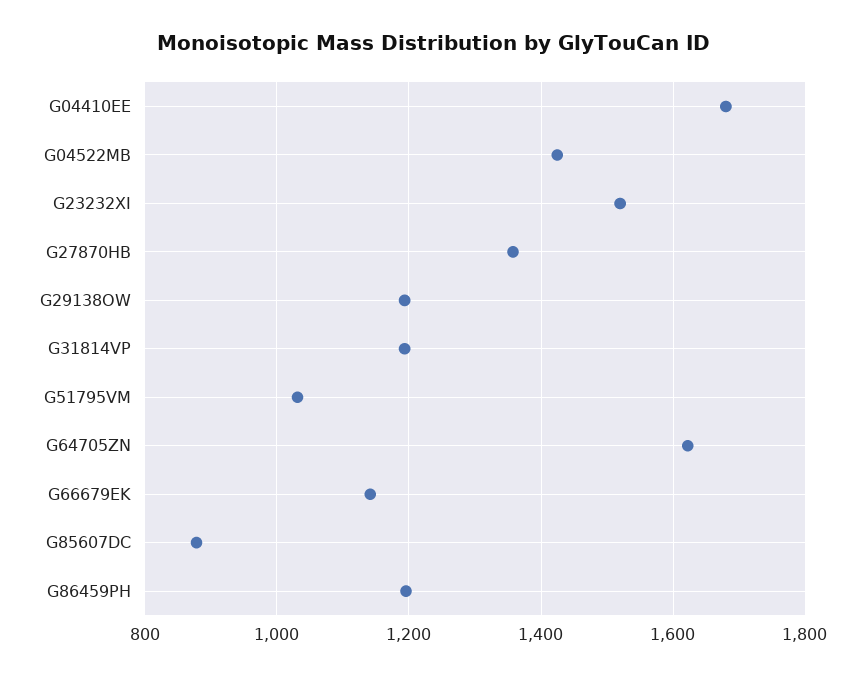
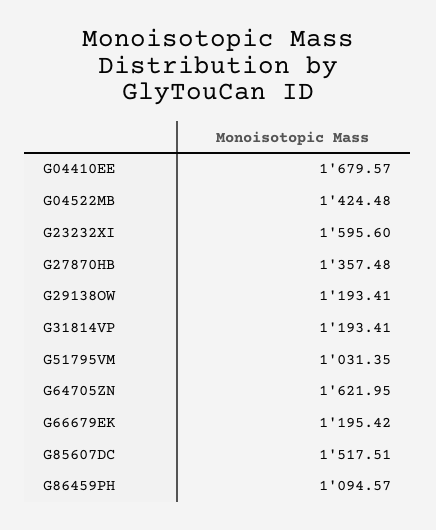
  {
    "G04410EE": 1679.57,
    "G04522MB": 1424.48,
-   "G23232XI": 1520,
+   "G23232XI": 1595.6,
    "G27870HB": 1357.48,
    "G29138OW": 1193.41,
    "G31814VP": 1193.41,
    "G51795VM": 1031.35,
    "G64705ZN": 1621.95,
-   "G66679EK": 1140,
+   "G66679EK": 1195.42,
-   "G85607DC": 880,
+   "G85607DC": 1517.51,
-   "G86459PH": 1200
+   "G86459PH": 1094.57
  }

